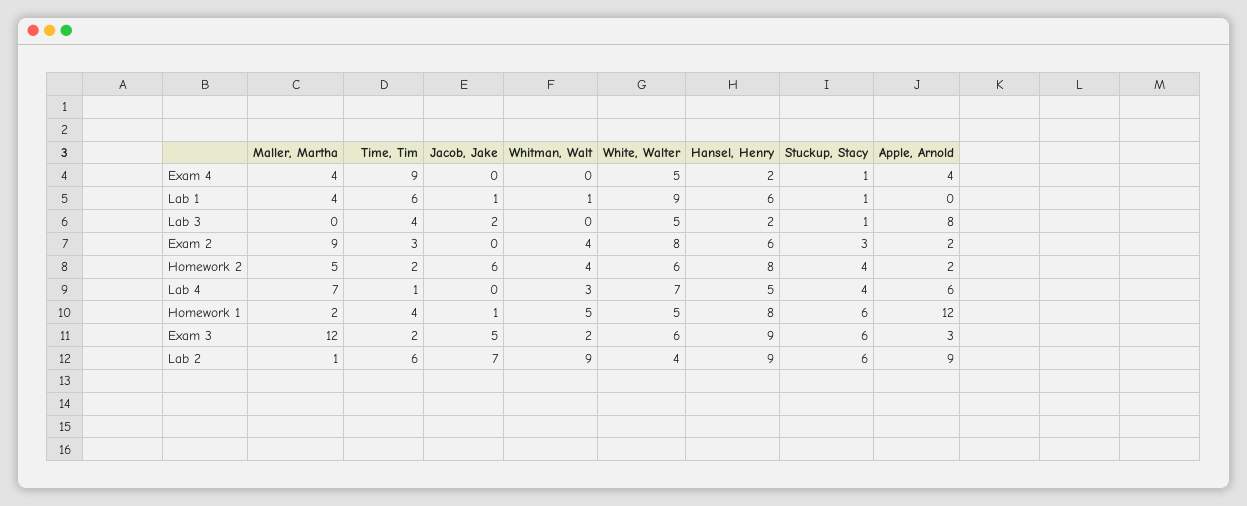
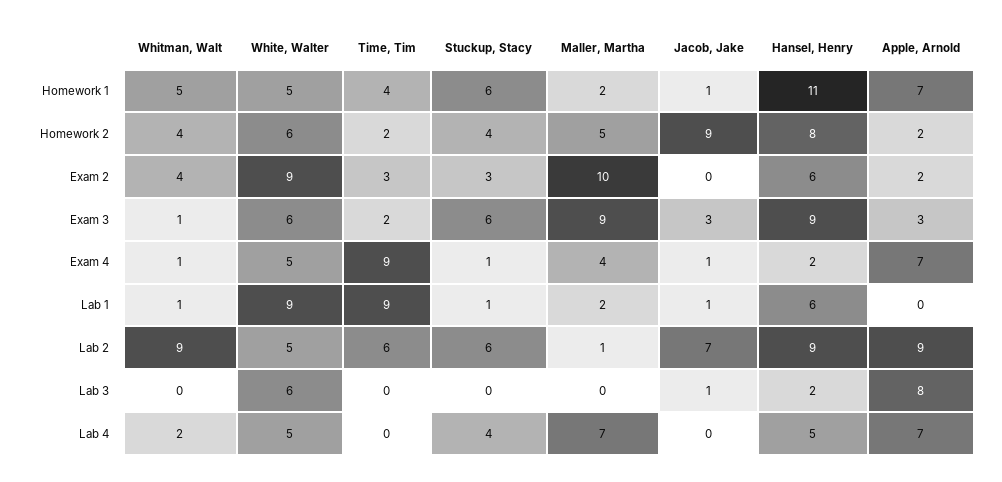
  {
    "Maller, Martha": {
      "Exam 4": 4,
-     "Lab 1": 4,
+     "Lab 1": 2,
      "Lab 3": 0,
-     "Exam 2": 9,
+     "Exam 2": 10,
      "Homework 2": 5,
      "Lab 4": 7,
      "Homework 1": 2,
-     "Exam 3": 12,
+     "Exam 3": 9,
      "Lab 2": 1
    },
    "Time, Tim": {
      "Exam 4": 9,
-     "Lab 1": 6,
+     "Lab 1": 9,
-     "Lab 3": 4,
+     "Lab 3": 0,
      "Exam 2": 3,
      "Homework 2": 2,
-     "Lab 4": 1,
+     "Lab 4": 0,
      "Homework 1": 4,
      "Exam 3": 2,
      "Lab 2": 6
    },
    "Jacob, Jake": {
-     "Exam 4": 0,
+     "Exam 4": 1,
      "Lab 1": 1,
-     "Lab 3": 2,
+     "Lab 3": 1,
      "Exam 2": 0,
-     "Homework 2": 6,
+     "Homework 2": 9,
      "Lab 4": 0,
      "Homework 1": 1,
-     "Exam 3": 5,
+     "Exam 3": 3,
      "Lab 2": 7
    },
    "Whitman, Walt": {
-     "Exam 4": 0,
+     "Exam 4": 1,
      "Lab 1": 1,
      "Lab 3": 0,
      "Exam 2": 4,
      "Homework 2": 4,
-     "Lab 4": 3,
+     "Lab 4": 2,
      "Homework 1": 5,
-     "Exam 3": 2,
+     "Exam 3": 1,
      "Lab 2": 9
    },
    "White, Walter": {
      "Exam 4": 5,
      "Lab 1": 9,
-     "Lab 3": 5,
+     "Lab 3": 6,
-     "Exam 2": 8,
+     "Exam 2": 9,
      "Homework 2": 6,
-     "Lab 4": 7,
+     "Lab 4": 5,
      "Homework 1": 5,
      "Exam 3": 6,
-     "Lab 2": 4
+     "Lab 2": 5
    },
    "Hansel, Henry": {
      "Exam 4": 2,
      "Lab 1": 6,
      "Lab 3": 2,
      "Exam 2": 6,
      "Homework 2": 8,
      "Lab 4": 5,
-     "Homework 1": 8,
+     "Homework 1": 11,
      "Exam 3": 9,
      "Lab 2": 9
    },
    "Stuckup, Stacy": {
      "Exam 4": 1,
      "Lab 1": 1,
-     "Lab 3": 1,
+     "Lab 3": 0,
      "Exam 2": 3,
      "Homework 2": 4,
      "Lab 4": 4,
      "Homework 1": 6,
      "Exam 3": 6,
      "Lab 2": 6
    },
    "Apple, Arnold": {
-     "Exam 4": 4,
+     "Exam 4": 7,
      "Lab 1": 0,
      "Lab 3": 8,
      "Exam 2": 2,
      "Homework 2": 2,
-     "Lab 4": 6,
+     "Lab 4": 7,
-     "Homework 1": 12,
+     "Homework 1": 7,
      "Exam 3": 3,
      "Lab 2": 9
    }
  }

